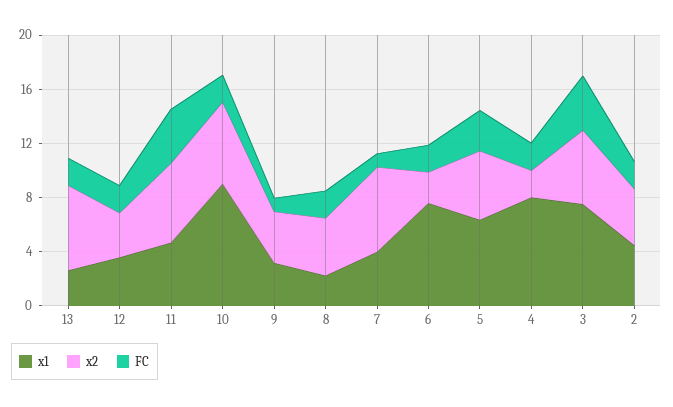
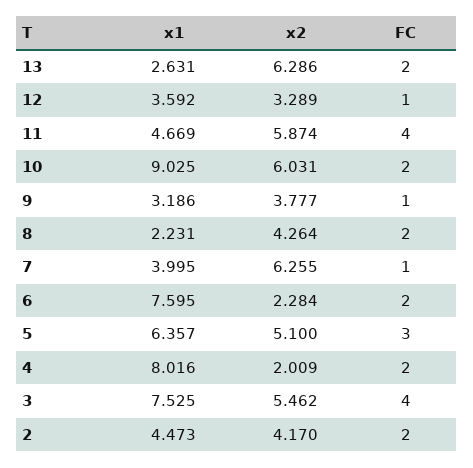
  {
    "x1": {
      "13": 2.631,
      "12": 3.592,
      "11": 4.669,
      "10": 9.025,
      "9": 3.186,
      "8": 2.231,
      "7": 3.995,
      "6": 7.595,
      "5": 6.357,
      "4": 8.016,
      "3": 7.525,
      "2": 4.473
    },
    "x2": {
      "13": 6.286,
      "12": 3.289,
      "11": 5.874,
      "10": 6.031,
      "9": 3.777,
      "8": 4.264,
      "7": 6.255,
      "6": 2.284,
      "5": 5.1,
      "4": 2.009,
      "3": 5.462,
      "2": 4.17
    },
    "FC": {
      "13": 2,
-     "12": 2,
+     "12": 1,
      "11": 4,
      "10": 2,
      "9": 1,
      "8": 2,
      "7": 1,
      "6": 2,
      "5": 3,
      "4": 2,
      "3": 4,
      "2": 2
    }
  }

